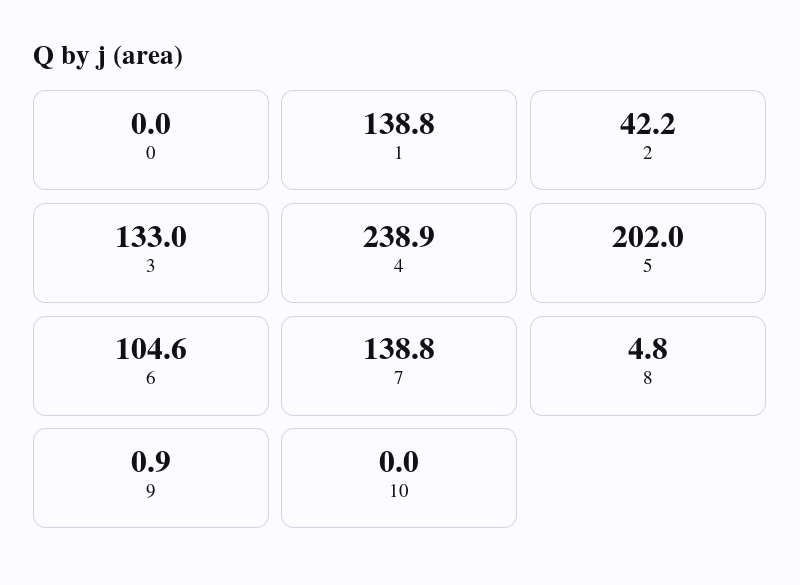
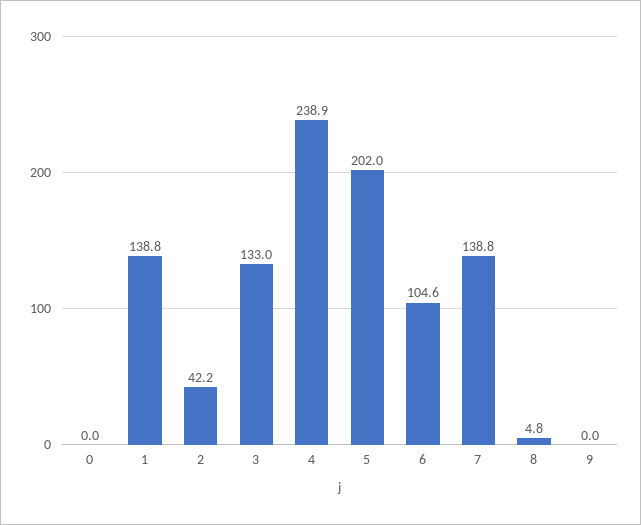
  {
    "0": 0,
    "1": 138.8,
    "2": 42.2,
    "3": 133,
    "4": 238.9,
    "5": 202,
    "6": 104.6,
    "7": 138.8,
    "8": 4.8,
-   "9": 0.9,
+   "9": 0
-   "10": 0
  }

